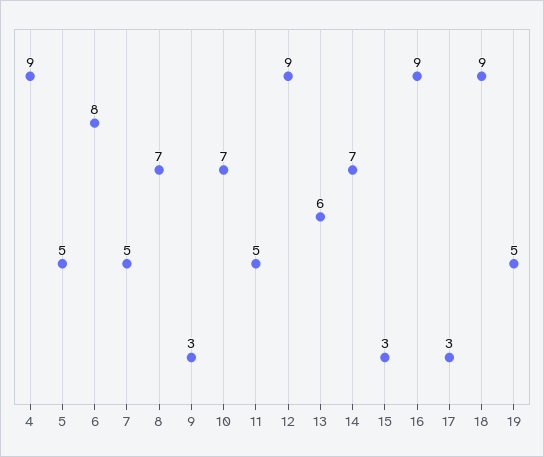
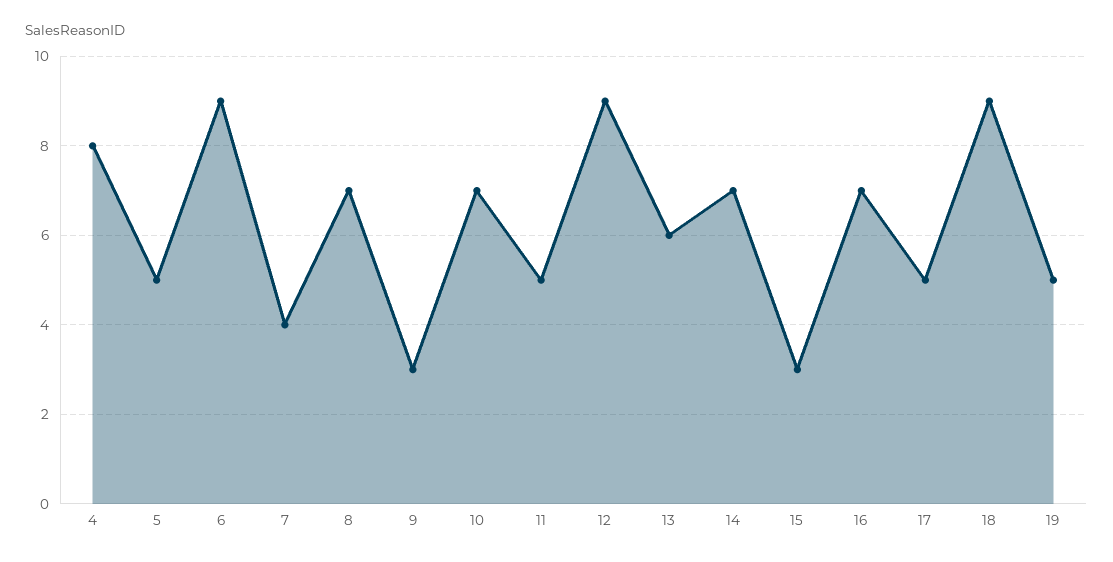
  {
-   "4": 9,
+   "4": 8,
    "5": 5,
-   "6": 8,
+   "6": 9,
-   "7": 5,
+   "7": 4,
    "8": 7,
    "9": 3,
    "10": 7,
    "11": 5,
    "12": 9,
    "13": 6,
    "14": 7,
    "15": 3,
-   "16": 9,
+   "16": 7,
-   "17": 3,
+   "17": 5,
    "18": 9,
    "19": 5
  }

